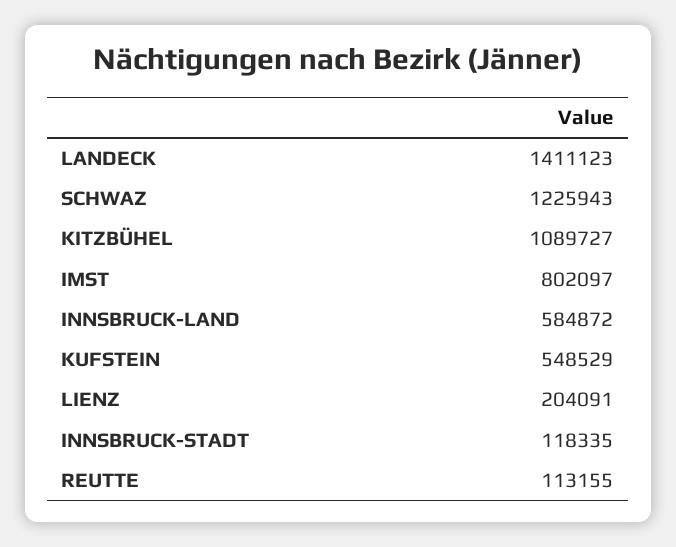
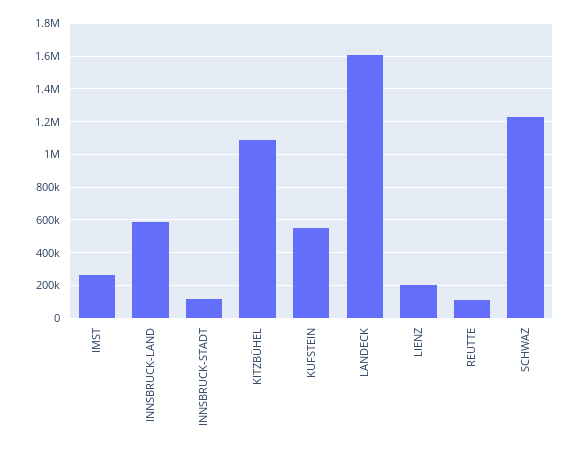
  {
-   "LANDECK": 1411123,
+   "LANDECK": 1600000,
    "SCHWAZ": 1225943,
    "KITZBÜHEL": 1089727,
-   "IMST": 802097,
+   "IMST": 250000,
    "INNSBRUCK-LAND": 584872,
    "KUFSTEIN": 548529,
    "LIENZ": 204091,
    "INNSBRUCK-STADT": 118335,
    "REUTTE": 113155
  }

